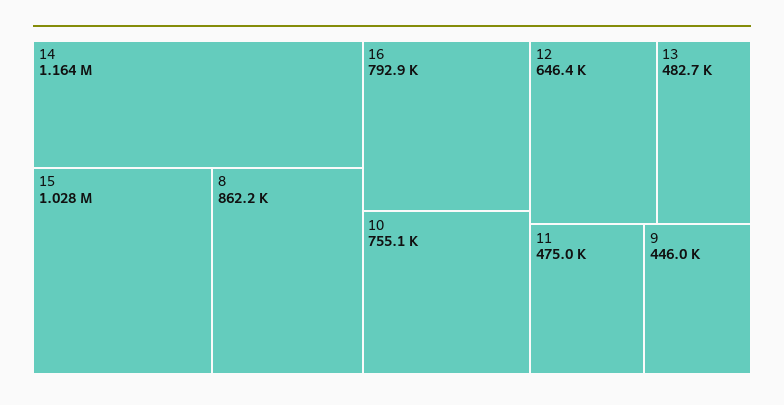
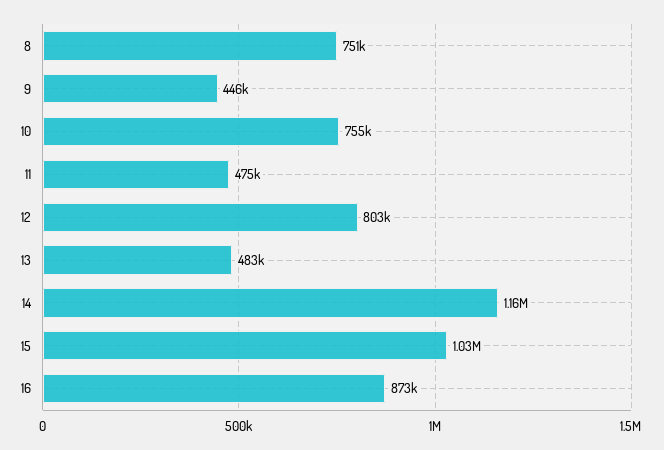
  {
    "14": 1164000,
    "15": 1028000,
-   "8": 862200,
+   "8": 751000,
-   "16": 792900,
+   "16": 873000,
    "10": 755100,
-   "12": 646400,
+   "12": 803000,
    "13": 482700,
    "11": 475000,
    "9": 446000
  }

